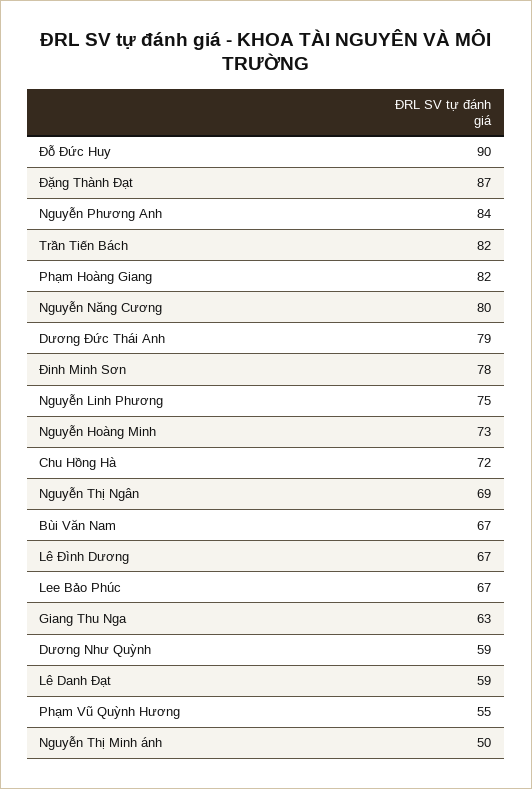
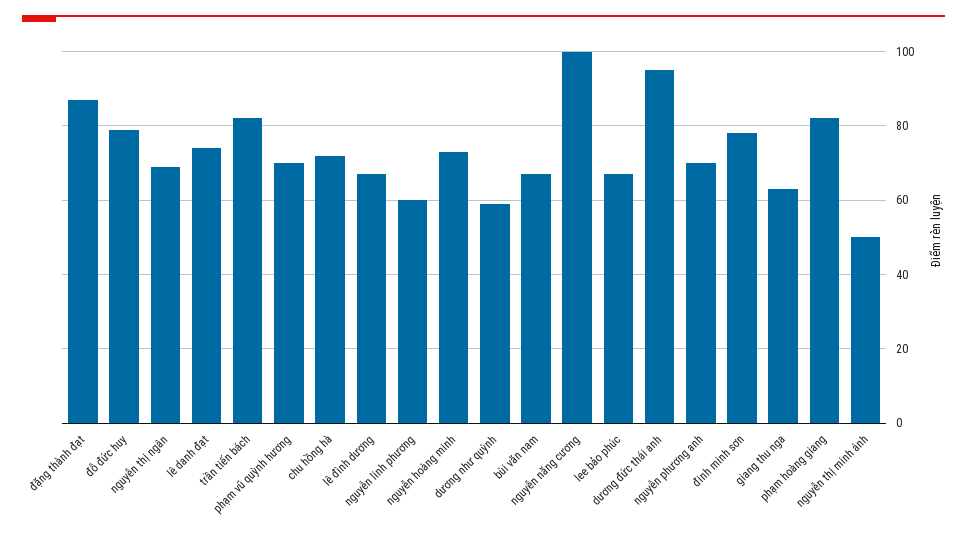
  {
-   "Đỗ Đức Huy": 90,
+   "Đỗ Đức Huy": 80,
    "Đặng Thành Đạt": 87,
-   "Nguyễn Phương Anh": 84,
+   "Nguyễn Phương Anh": 70,
    "Trần Tiến Bách": 82,
    "Phạm Hoàng Giang": 82,
-   "Nguyễn Năng Cương": 80,
+   "Nguyễn Năng Cương": 100,
-   "Dương Đức Thái Anh": 79,
+   "Dương Đức Thái Anh": 95,
    "Đinh Minh Sơn": 78,
-   "Nguyễn Linh Phương": 75,
+   "Nguyễn Linh Phương": 60,
    "Nguyễn Hoàng Minh": 73,
    "Chu Hồng Hà": 72,
    "Nguyễn Thị Ngân": 69,
    "Bùi Văn Nam": 67,
    "Lê Đình Dương": 67,
    "Lee Bảo Phúc": 67,
    "Giang Thu Nga": 63,
    "Dương Như Quỳnh": 59,
-   "Lê Danh Đạt": 59,
+   "Lê Danh Đạt": 75,
-   "Phạm Vũ Quỳnh Hương": 55,
+   "Phạm Vũ Quỳnh Hương": 70,
    "Nguyễn Thị Minh ánh": 50
  }

